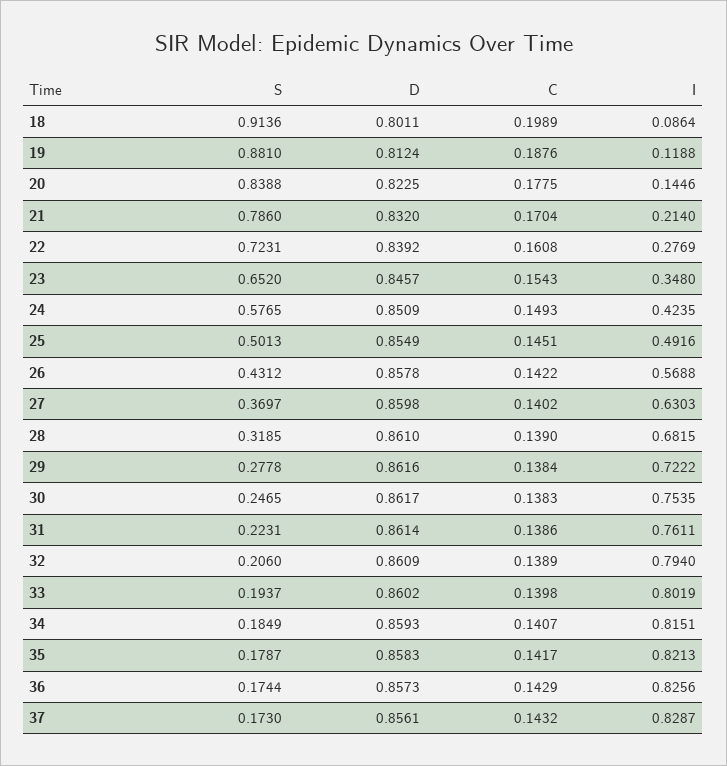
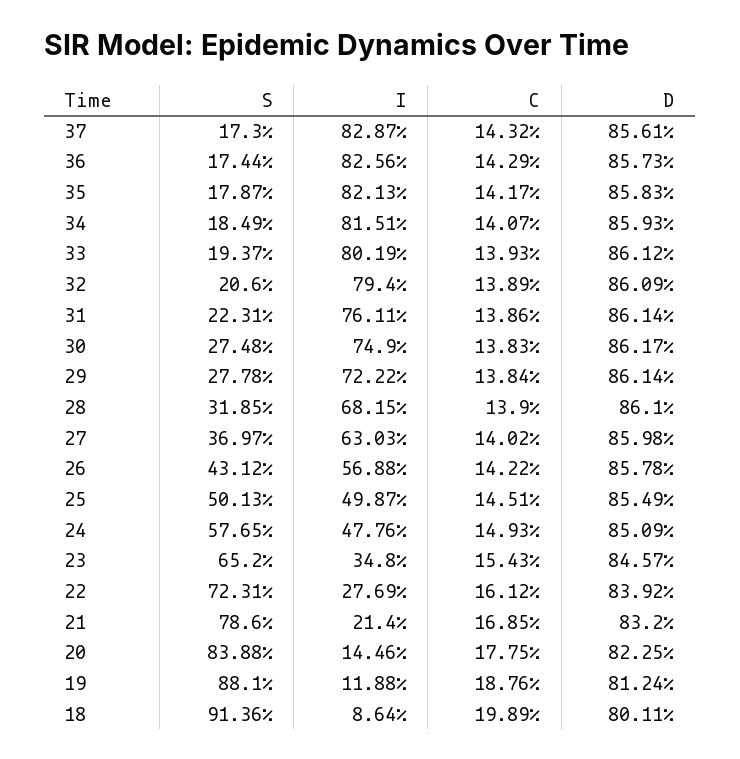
  {
    "S": {
      "18": 0.9136,
      "19": 0.881,
      "20": 0.8388,
      "21": 0.786,
      "22": 0.7231,
      "23": 0.652,
      "24": 0.5765,
      "25": 0.5013,
      "26": 0.4312,
      "27": 0.3697,
      "28": 0.3185,
      "29": 0.2778,
-     "30": 0.2465,
+     "30": 0.2748,
      "31": 0.2231,
      "32": 0.206,
      "33": 0.1937,
      "34": 0.1849,
      "35": 0.1787,
      "36": 0.1744,
      "37": 0.173
    },
    "D": {
      "18": 0.8011,
      "19": 0.8124,
      "20": 0.8225,
      "21": 0.832,
      "22": 0.8392,
      "23": 0.8457,
      "24": 0.8509,
      "25": 0.8549,
      "26": 0.8578,
      "27": 0.8598,
      "28": 0.861,
-     "29": 0.8616,
+     "29": 0.8614,
      "30": 0.8617,
      "31": 0.8614,
      "32": 0.8609,
-     "33": 0.8602,
+     "33": 0.8612,
      "34": 0.8593,
      "35": 0.8583,
      "36": 0.8573,
      "37": 0.8561
    },
    "C": {
      "18": 0.1989,
      "19": 0.1876,
      "20": 0.1775,
-     "21": 0.1704,
+     "21": 0.1685,
-     "22": 0.1608,
+     "22": 0.1612,
      "23": 0.1543,
      "24": 0.1493,
      "25": 0.1451,
      "26": 0.1422,
      "27": 0.1402,
      "28": 0.139,
      "29": 0.1384,
      "30": 0.1383,
      "31": 0.1386,
      "32": 0.1389,
-     "33": 0.1398,
+     "33": 0.1393,
      "34": 0.1407,
      "35": 0.1417,
      "36": 0.1429,
      "37": 0.1432
    },
    "I": {
      "18": 0.0864,
      "19": 0.1188,
      "20": 0.1446,
      "21": 0.214,
      "22": 0.2769,
      "23": 0.348,
-     "24": 0.4235,
+     "24": 0.4776,
-     "25": 0.4916,
+     "25": 0.4987,
      "26": 0.5688,
      "27": 0.6303,
      "28": 0.6815,
      "29": 0.7222,
-     "30": 0.7535,
+     "30": 0.749,
      "31": 0.7611,
      "32": 0.794,
      "33": 0.8019,
      "34": 0.8151,
      "35": 0.8213,
      "36": 0.8256,
      "37": 0.8287
    }
  }

